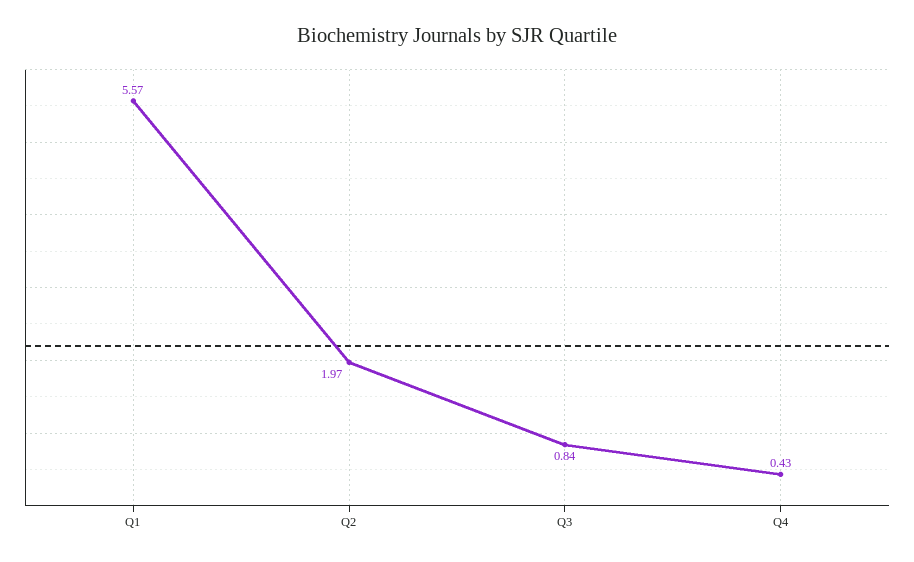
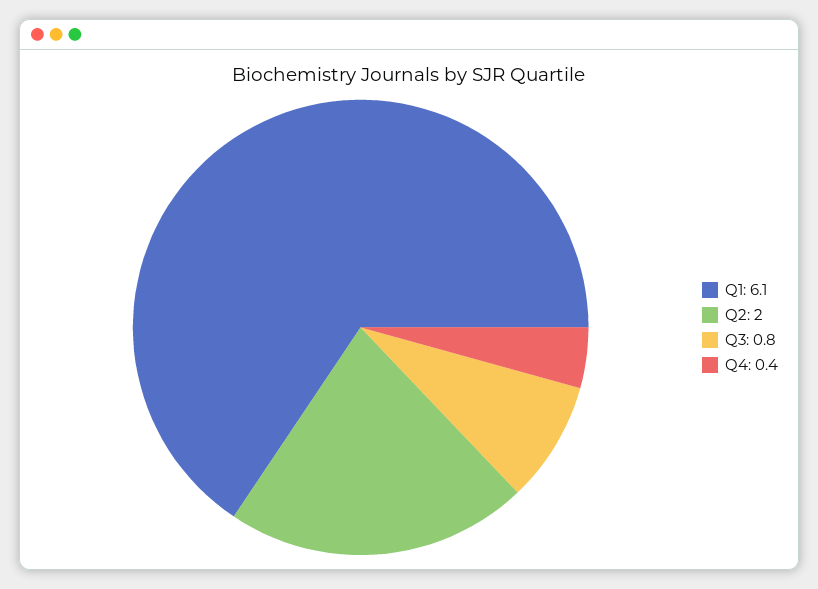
  {
-   "Q1": 5.57,
+   "Q1": 6.1,
    "Q2": 1.97,
    "Q3": 0.84,
    "Q4": 0.43
  }

